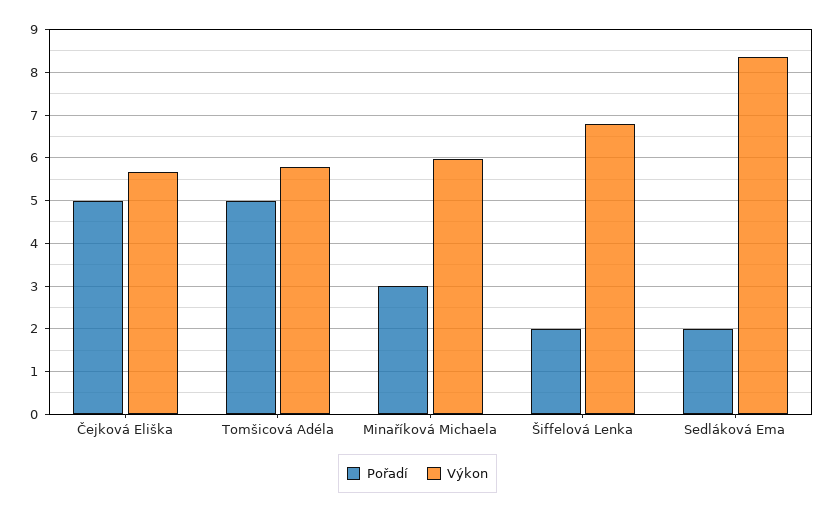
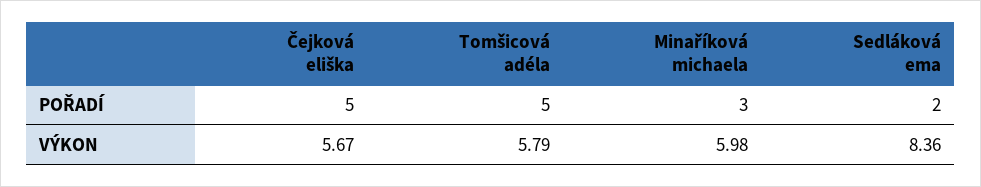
  {
    "Pořadí": {
      "Čejková Eliška": 5,
      "Tomšicová Adéla": 5,
      "Minaříková Michaela": 3,
-     "Šiffelová Lenka": 2,
      "Sedláková Ema": 2
    },
    "Výkon": {
      "Čejková Eliška": 5.67,
      "Tomšicová Adéla": 5.79,
      "Minaříková Michaela": 5.98,
-     "Šiffelová Lenka": 6.8,
      "Sedláková Ema": 8.36
    }
  }

